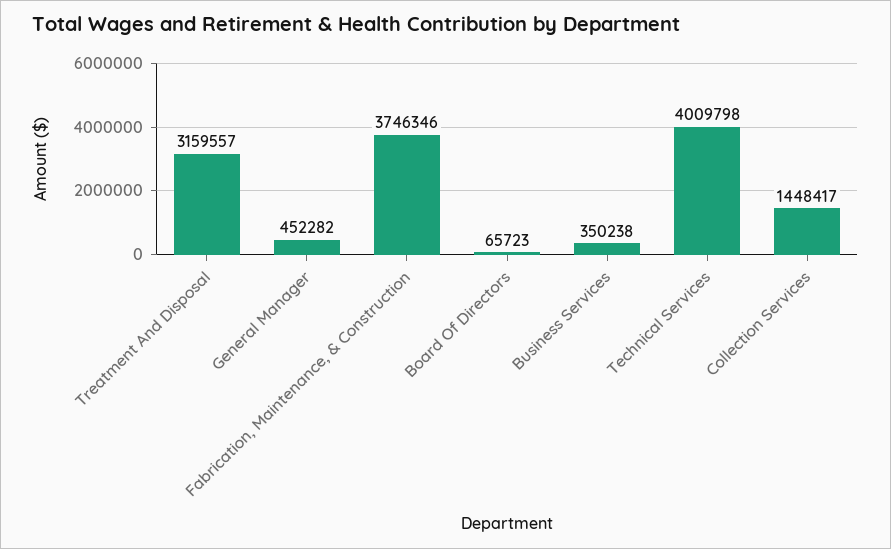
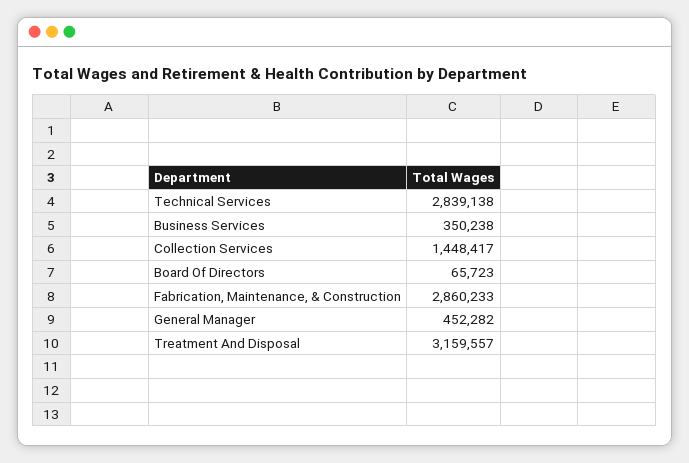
  {
    "Treatment And Disposal": 3159557,
    "General Manager": 452282,
-   "Fabrication, Maintenance, & Construction": 3746346,
+   "Fabrication, Maintenance, & Construction": 2860233,
    "Board Of Directors": 65723,
    "Business Services": 350238,
-   "Technical Services": 4009798,
+   "Technical Services": 2839138,
    "Collection Services": 1448417
  }

